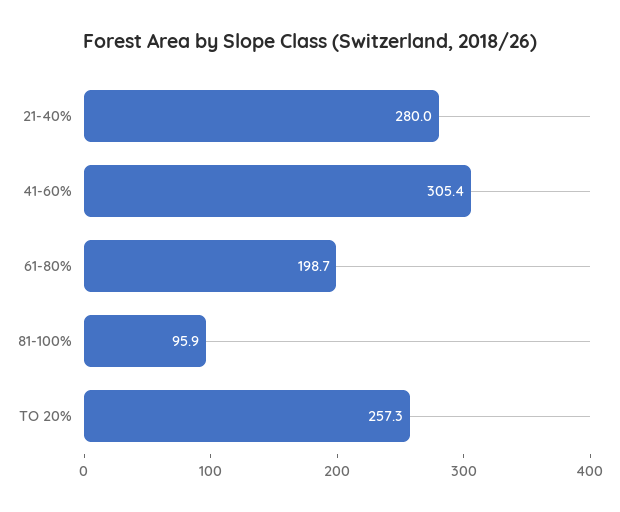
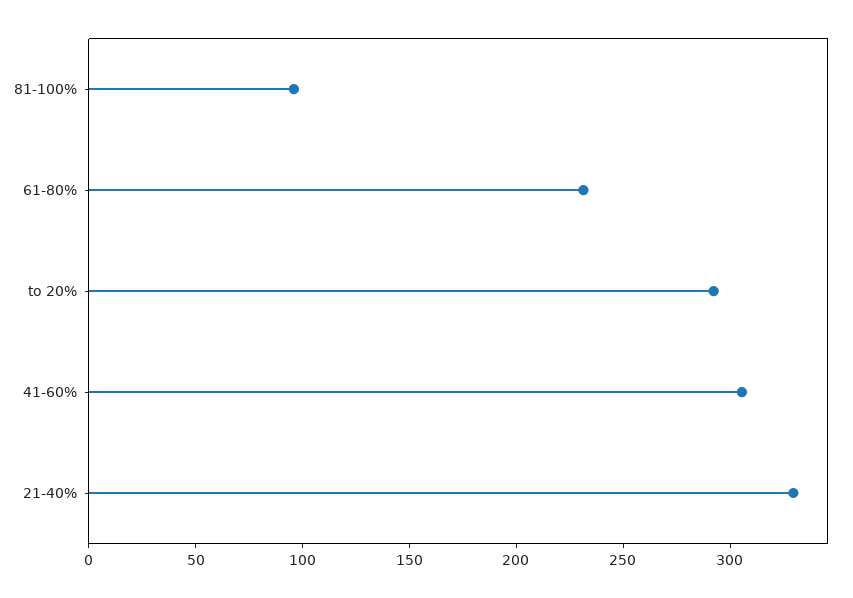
  {
-   "21-40%": 280,
+   "21-40%": 330,
    "41-60%": 305.4,
-   "61-80%": 198.7,
+   "61-80%": 230,
    "81-100%": 95.9,
-   "TO 20%": 257.3
+   "TO 20%": 290
  }

